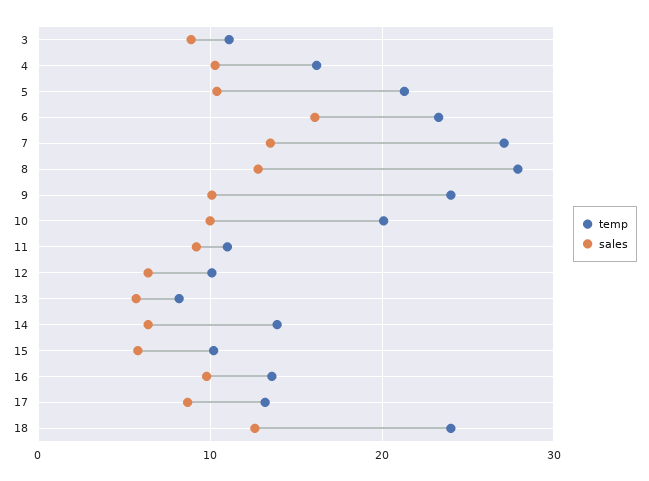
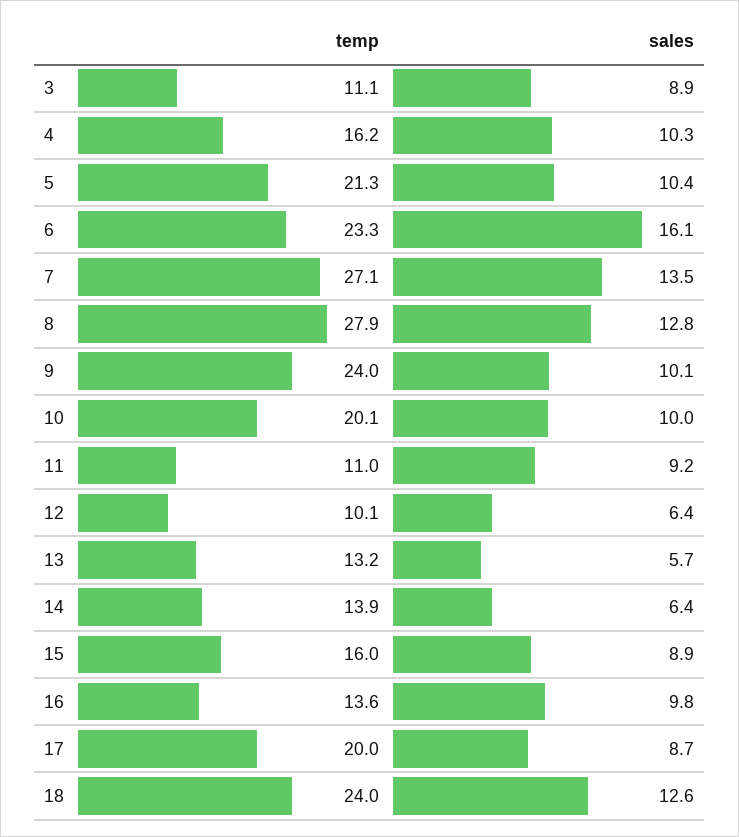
  {
    "temp": {
      "3": 11.1,
      "4": 16.2,
      "5": 21.3,
      "6": 23.3,
      "7": 27.1,
      "8": 27.9,
      "9": 24,
      "10": 20.1,
      "11": 11,
      "12": 10.1,
-     "13": 8,
+     "13": 13.2,
      "14": 13.9,
-     "15": 10,
+     "15": 16,
      "16": 13.6,
-     "17": 13,
+     "17": 20,
      "18": 24
    },
    "sales": {
      "3": 8.9,
      "4": 10.3,
      "5": 10.4,
      "6": 16.1,
      "7": 13.5,
      "8": 12.8,
      "9": 10.1,
      "10": 10,
      "11": 9.2,
      "12": 6.4,
      "13": 5.7,
      "14": 6.4,
-     "15": 6,
+     "15": 8.9,
      "16": 9.8,
      "17": 8.7,
      "18": 12.6
    }
  }

